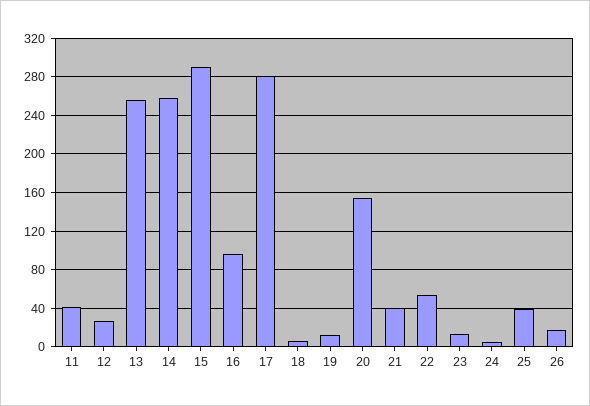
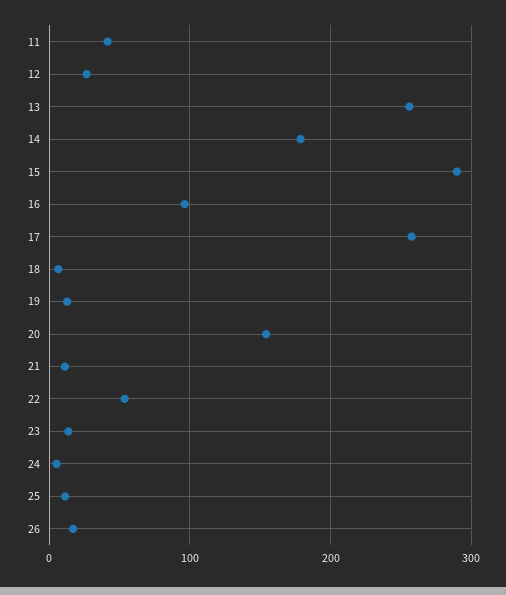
  {
    "11": 40,
    "12": 30,
    "13": 260,
-   "14": 260,
+   "14": 180,
    "15": 290,
    "16": 100,
-   "17": 280,
+   "17": 260,
    "18": 10,
    "19": 10,
    "20": 150,
-   "21": 40,
+   "21": 10,
    "22": 50,
    "23": 10,
    "24": 10,
-   "25": 40,
+   "25": 10,
    "26": 20
  }

